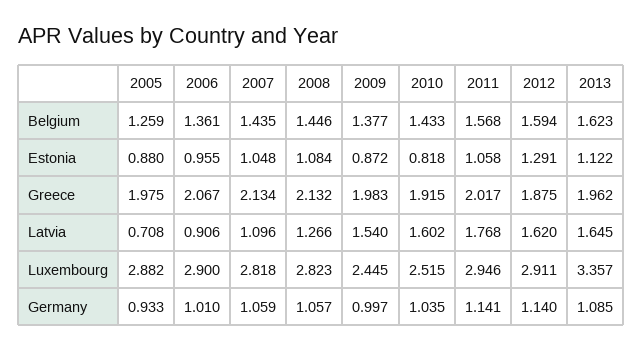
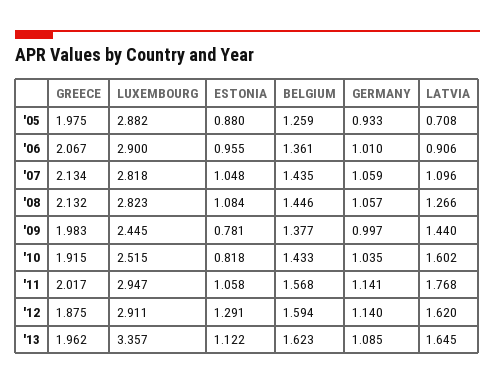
  {
    "2005": {
      "Belgium": 1.259,
      "Estonia": 0.88,
      "Greece": 1.975,
      "Latvia": 0.708,
      "Luxembourg": 2.882,
      "Germany": 0.933
    },
    "2006": {
      "Belgium": 1.361,
      "Estonia": 0.955,
      "Greece": 2.067,
      "Latvia": 0.906,
      "Luxembourg": 2.9,
      "Germany": 1.01
    },
    "2007": {
      "Belgium": 1.435,
      "Estonia": 1.048,
      "Greece": 2.134,
      "Latvia": 1.096,
      "Luxembourg": 2.818,
      "Germany": 1.059
    },
    "2008": {
      "Belgium": 1.446,
      "Estonia": 1.084,
      "Greece": 2.132,
      "Latvia": 1.266,
      "Luxembourg": 2.823,
      "Germany": 1.057
    },
    "2009": {
      "Belgium": 1.377,
-     "Estonia": 0.872,
+     "Estonia": 0.781,
      "Greece": 1.983,
-     "Latvia": 1.54,
+     "Latvia": 1.44,
      "Luxembourg": 2.445,
      "Germany": 0.997
    },
    "2010": {
      "Belgium": 1.433,
      "Estonia": 0.818,
      "Greece": 1.915,
      "Latvia": 1.602,
      "Luxembourg": 2.515,
      "Germany": 1.035
    },
    "2011": {
      "Belgium": 1.568,
      "Estonia": 1.058,
      "Greece": 2.017,
      "Latvia": 1.768,
-     "Luxembourg": 2.946,
+     "Luxembourg": 2.947,
      "Germany": 1.141
    },
    "2012": {
      "Belgium": 1.594,
      "Estonia": 1.291,
      "Greece": 1.875,
      "Latvia": 1.62,
      "Luxembourg": 2.911,
      "Germany": 1.14
    },
    "2013": {
      "Belgium": 1.623,
      "Estonia": 1.122,
      "Greece": 1.962,
      "Latvia": 1.645,
      "Luxembourg": 3.357,
      "Germany": 1.085
    }
  }

